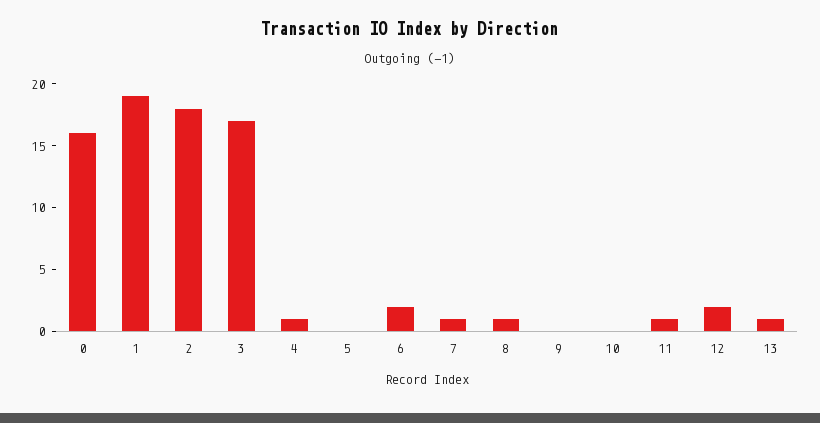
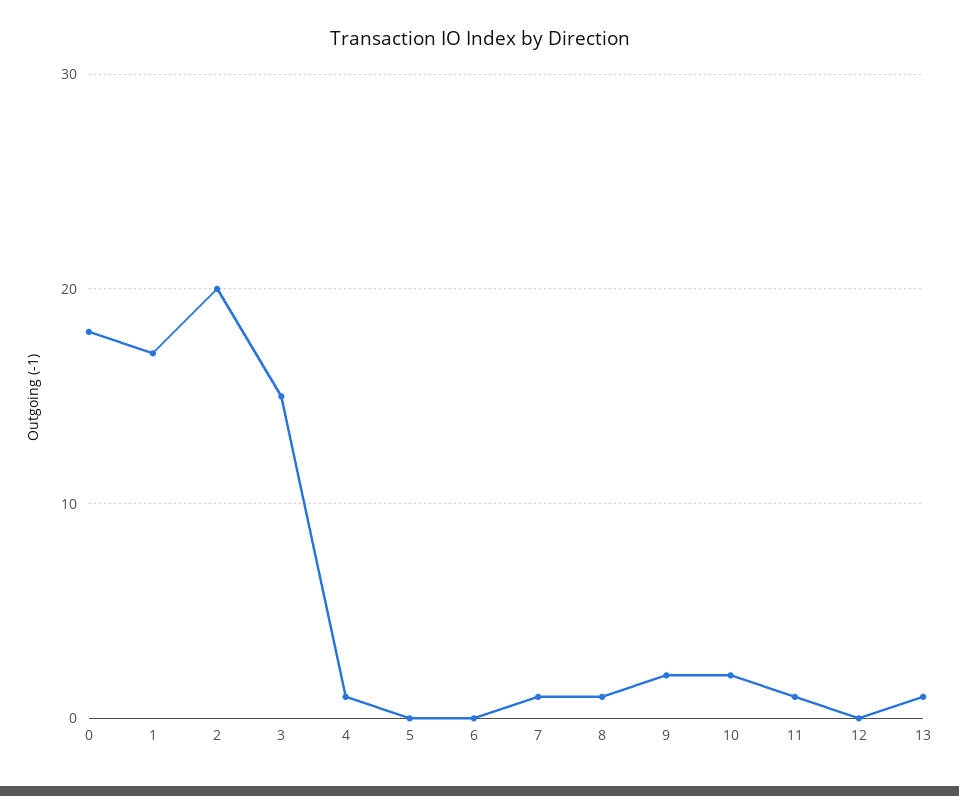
  {
-   "0": 16,
+   "0": 18,
-   "1": 19,
+   "1": 17,
-   "2": 18,
+   "2": 20,
-   "3": 17,
+   "3": 15,
    "4": 1,
    "5": 0,
-   "6": 2,
+   "6": 0,
    "7": 1,
    "8": 1,
-   "9": 0,
+   "9": 2,
-   "10": 0,
+   "10": 2,
    "11": 1,
-   "12": 2,
+   "12": 0,
    "13": 1
  }

